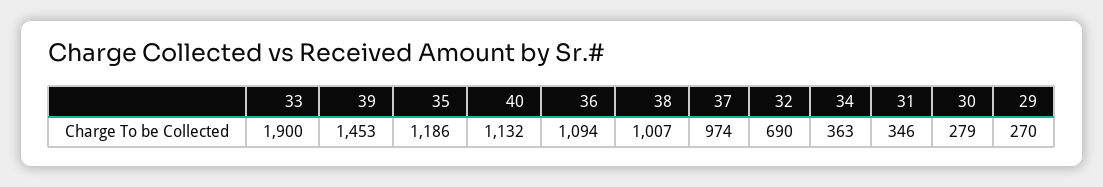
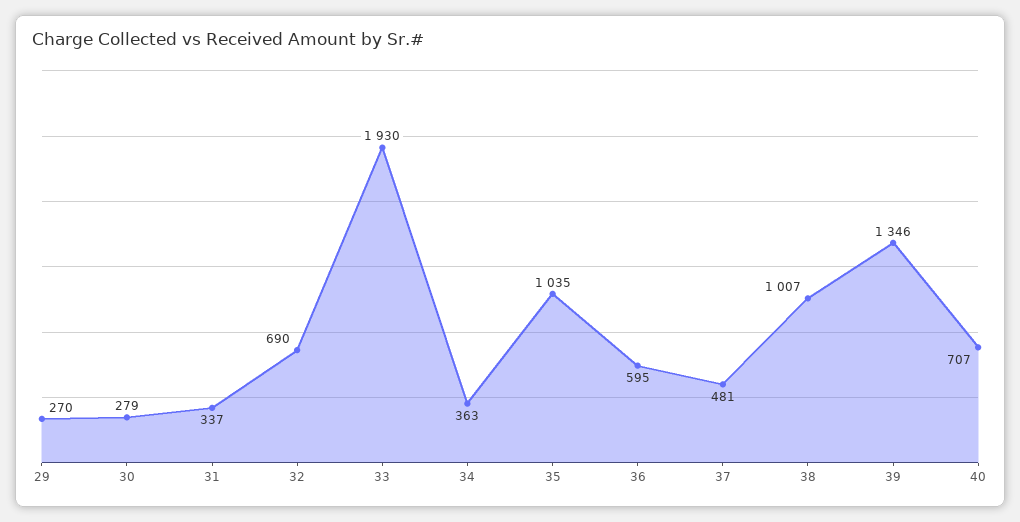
  {
-   "33": 1900,
+   "33": 1930,
-   "39": 1453,
+   "39": 1346,
-   "35": 1186,
+   "35": 1035,
-   "40": 1132,
+   "40": 707,
-   "36": 1094,
+   "36": 595,
    "38": 1007,
-   "37": 974,
+   "37": 481,
    "32": 690,
    "34": 363,
-   "31": 346,
+   "31": 337,
    "30": 279,
    "29": 270
  }

